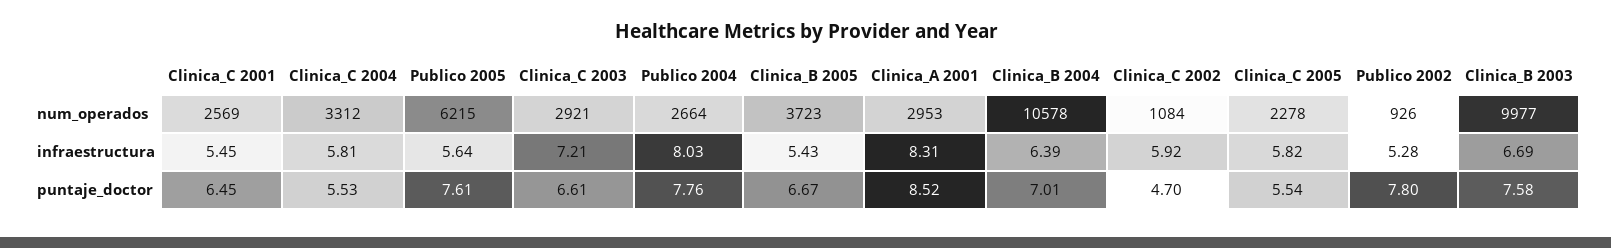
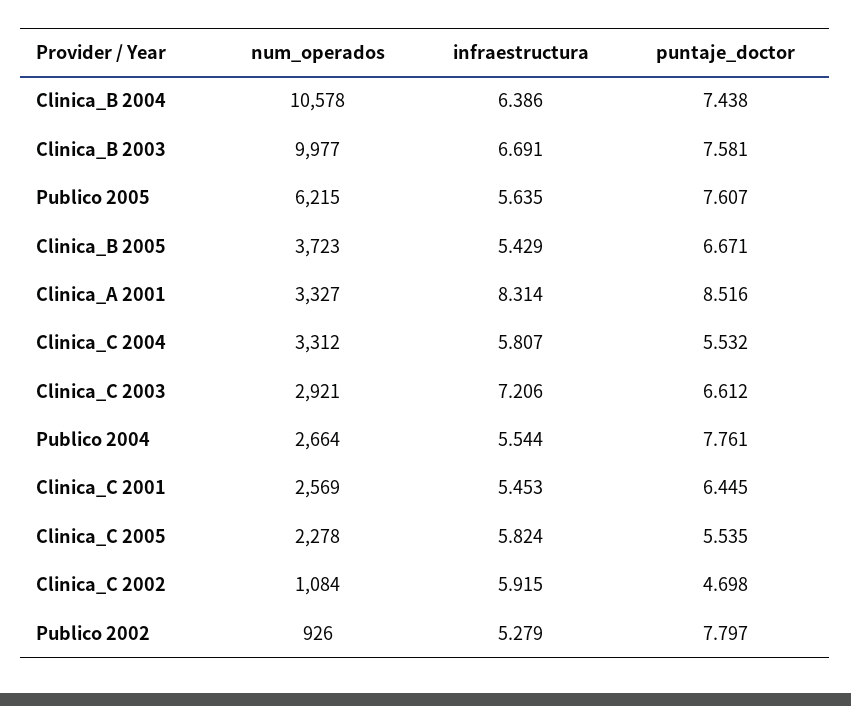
  {
    "Clinica_C 2001": {
      "num_operados": 2569,
      "infraestructura": 5.453,
      "puntaje_doctor": 6.445
    },
    "Clinica_C 2004": {
      "num_operados": 3312,
      "infraestructura": 5.807,
      "puntaje_doctor": 5.532
    },
    "Publico 2005": {
      "num_operados": 6215,
      "infraestructura": 5.635,
      "puntaje_doctor": 7.607
    },
    "Clinica_C 2003": {
      "num_operados": 2921,
      "infraestructura": 7.206,
      "puntaje_doctor": 6.612
    },
    "Publico 2004": {
      "num_operados": 2664,
-     "infraestructura": 8.03,
+     "infraestructura": 5.544,
      "puntaje_doctor": 7.761
    },
    "Clinica_B 2005": {
      "num_operados": 3723,
      "infraestructura": 5.429,
      "puntaje_doctor": 6.671
    },
    "Clinica_A 2001": {
-     "num_operados": 2953,
+     "num_operados": 3327,
      "infraestructura": 8.314,
      "puntaje_doctor": 8.516
    },
    "Clinica_B 2004": {
      "num_operados": 10578,
      "infraestructura": 6.386,
-     "puntaje_doctor": 7.01
+     "puntaje_doctor": 7.438
    },
    "Clinica_C 2002": {
      "num_operados": 1084,
      "infraestructura": 5.915,
      "puntaje_doctor": 4.698
    },
    "Clinica_C 2005": {
      "num_operados": 2278,
      "infraestructura": 5.824,
      "puntaje_doctor": 5.535
    },
    "Publico 2002": {
      "num_operados": 926,
      "infraestructura": 5.279,
      "puntaje_doctor": 7.797
    },
    "Clinica_B 2003": {
      "num_operados": 9977,
      "infraestructura": 6.691,
      "puntaje_doctor": 7.581
    }
  }

